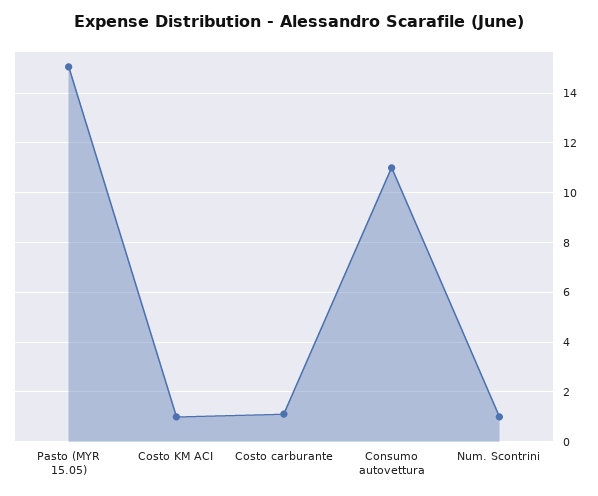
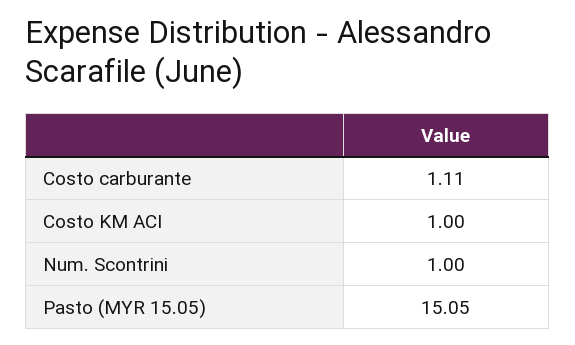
  {
    "Pasto (MYR 15.05)": 15.05,
    "Costo KM ACI": 1,
    "Costo carburante": 1.11,
-   "Consumo autovettura": 11,
    "Num. Scontrini": 1
  }

